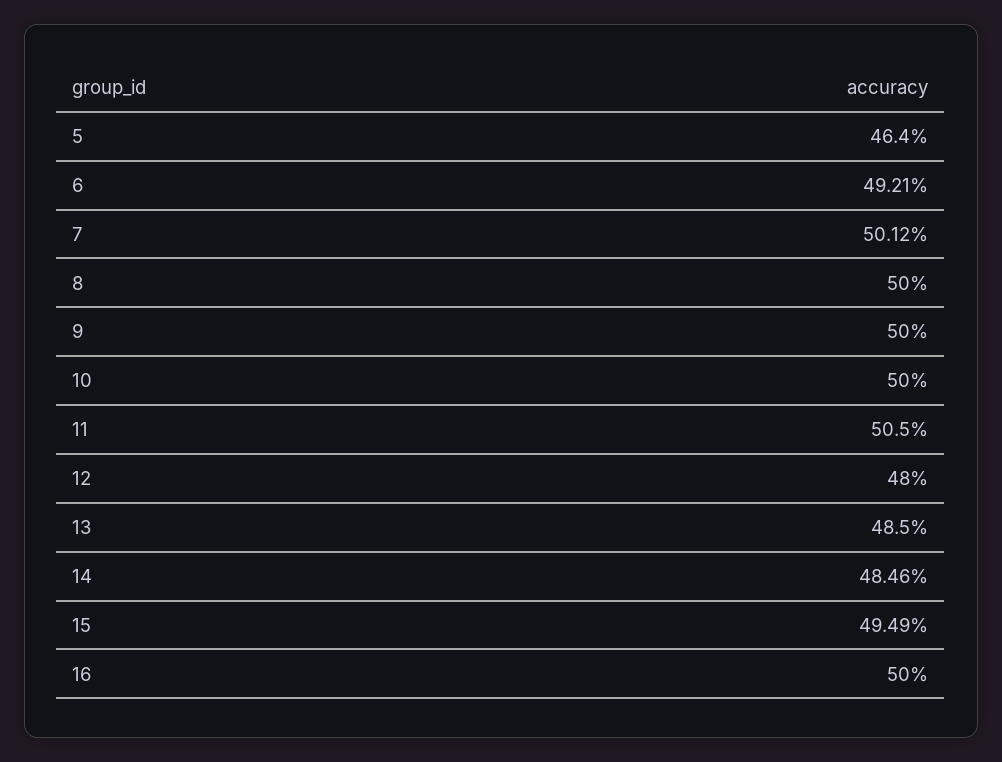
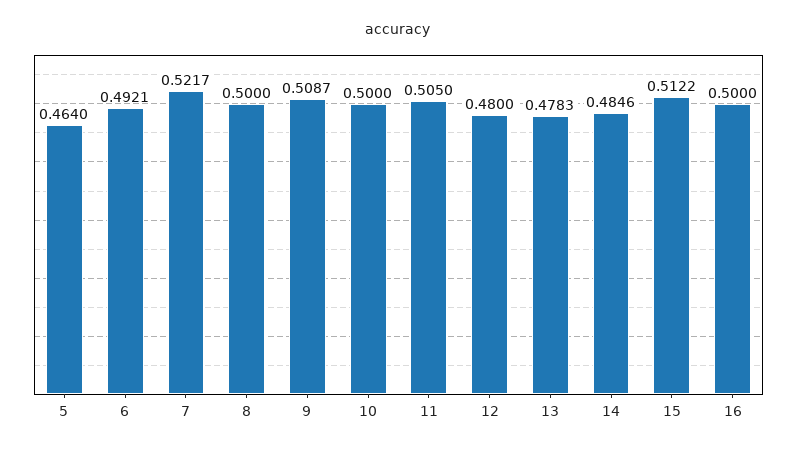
  {
    "5": 0.464,
    "6": 0.4921,
-   "7": 0.5012,
+   "7": 0.5217,
    "8": 0.5,
-   "9": 0.5,
+   "9": 0.5087,
    "10": 0.5,
    "11": 0.505,
    "12": 0.48,
-   "13": 0.485,
+   "13": 0.4783,
    "14": 0.4846,
-   "15": 0.4949,
+   "15": 0.5122,
    "16": 0.5
  }

